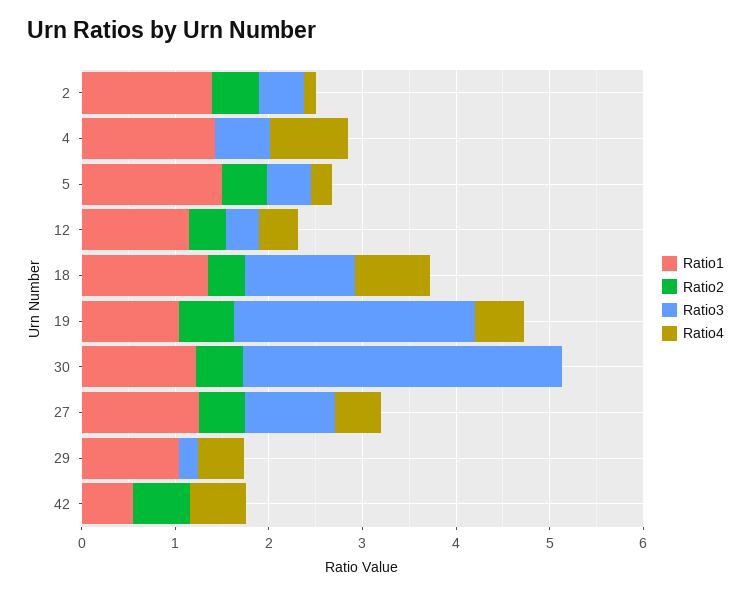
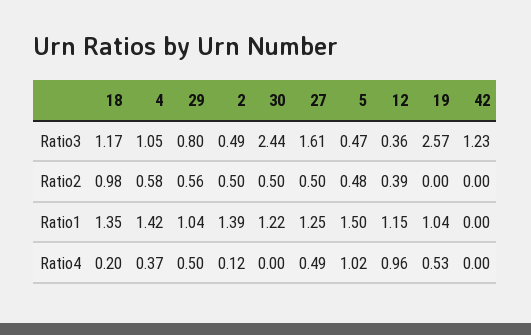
  {
    "Ratio1": {
      "2": 1.39,
      "4": 1.42,
      "5": 1.5,
      "12": 1.15,
      "18": 1.35,
      "19": 1.04,
      "30": 1.22,
      "27": 1.25,
      "29": 1.04,
-     "42": 0.6
+     "42": 0
    },
    "Ratio2": {
      "2": 0.5,
-     "4": 0,
+     "4": 0.58,
      "5": 0.48,
      "12": 0.39,
-     "18": 0.4,
+     "18": 0.98,
-     "19": 0.6,
+     "19": 0,
      "30": 0.5,
      "27": 0.5,
-     "29": 0,
+     "29": 0.56,
-     "42": 0.6
+     "42": 0
    },
    "Ratio3": {
      "2": 0.49,
-     "4": 0.6,
+     "4": 1.05,
      "5": 0.47,
      "12": 0.36,
      "18": 1.17,
      "19": 2.57,
-     "30": 3.4,
+     "30": 2.44,
-     "27": 1,
+     "27": 1.61,
-     "29": 0.2,
+     "29": 0.8,
-     "42": 0
+     "42": 1.23
    },
    "Ratio4": {
      "2": 0.12,
-     "4": 0.8,
+     "4": 0.37,
-     "5": 0.2,
+     "5": 1.02,
-     "12": 0.4,
+     "12": 0.96,
-     "18": 0.8,
+     "18": 0.2,
      "19": 0.53,
      "30": 0,
      "27": 0.49,
      "29": 0.5,
-     "42": 0.6
+     "42": 0
    }
  }

